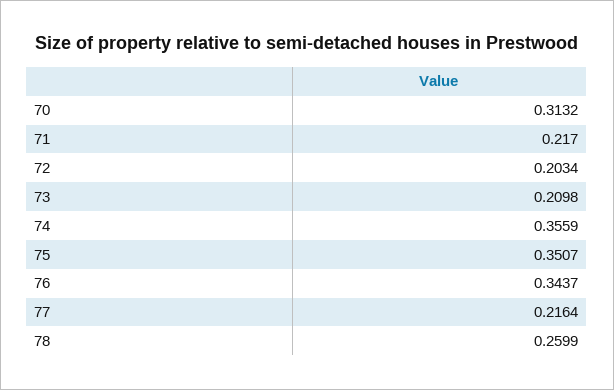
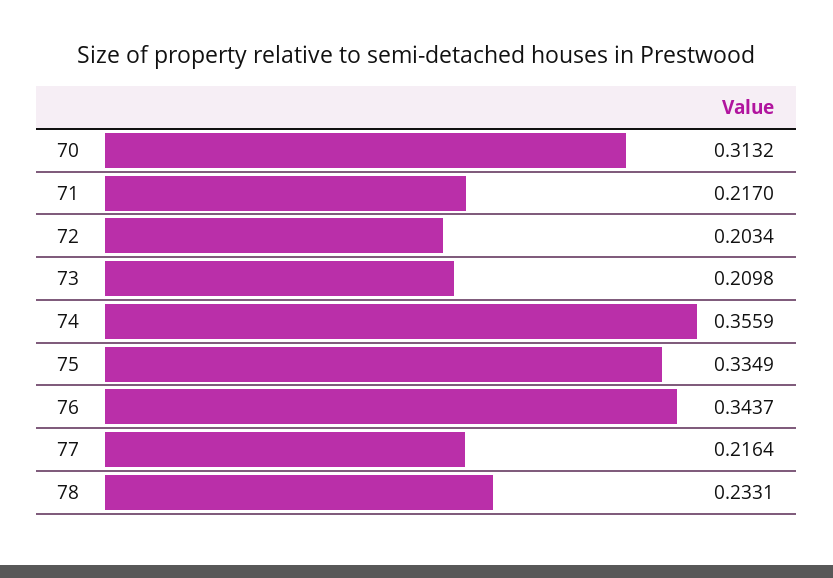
  {
    "70": 0.3132,
    "71": 0.217,
    "72": 0.2034,
    "73": 0.2098,
    "74": 0.3559,
-   "75": 0.3507,
+   "75": 0.3349,
    "76": 0.3437,
    "77": 0.2164,
-   "78": 0.2599
+   "78": 0.2331
  }

